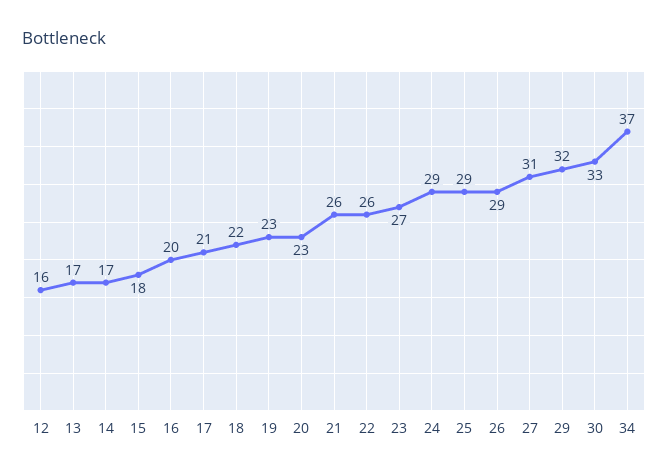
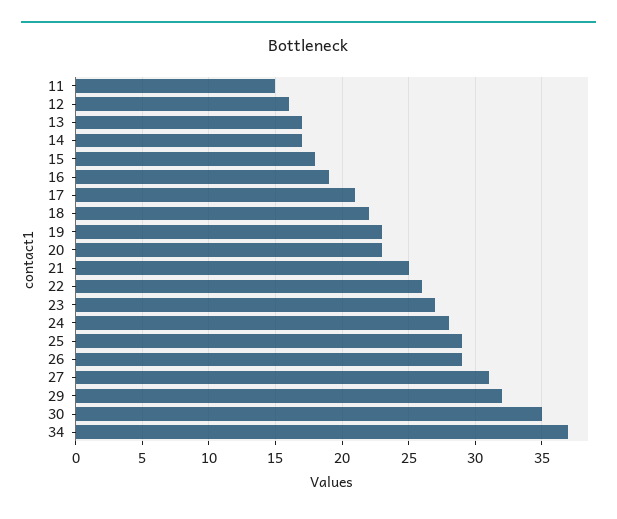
  {
    "12": 16,
    "13": 17,
    "14": 17,
    "15": 18,
-   "16": 20,
+   "16": 19,
    "17": 21,
    "18": 22,
    "19": 23,
    "20": 23,
-   "21": 26,
+   "21": 25,
    "22": 26,
    "23": 27,
-   "24": 29,
+   "24": 28,
    "25": 29,
    "26": 29,
    "27": 31,
    "29": 32,
-   "30": 33,
+   "30": 35,
-   "34": 37
+   "34": 37,
+   "11": 15
  }

